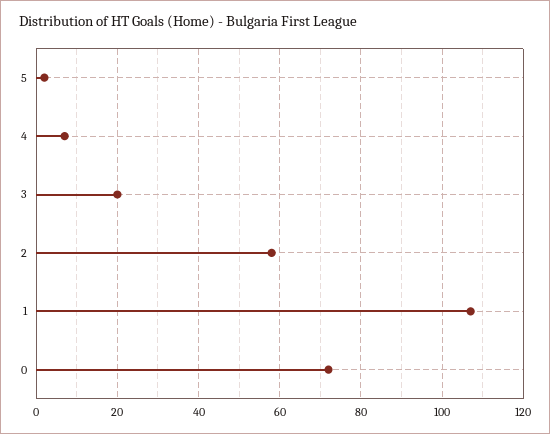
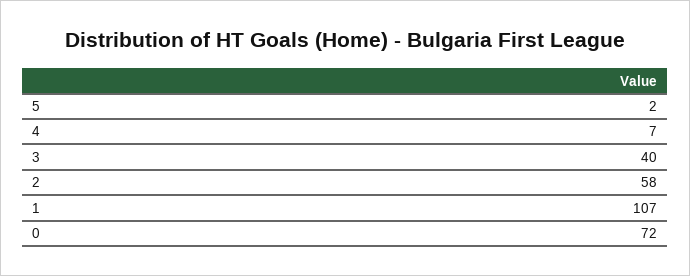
  {
    "5": 2,
    "4": 7,
-   "3": 20,
+   "3": 40,
    "2": 58,
    "1": 107,
    "0": 72
  }

